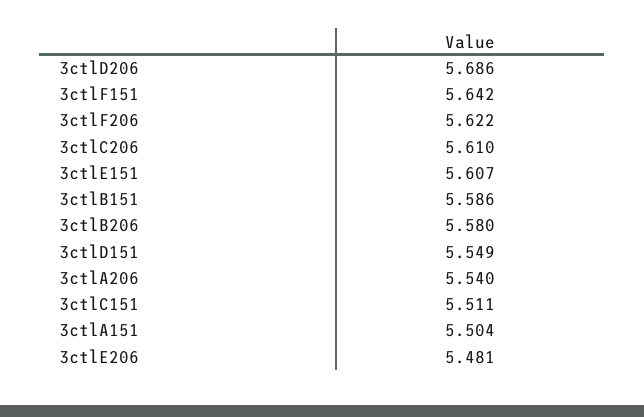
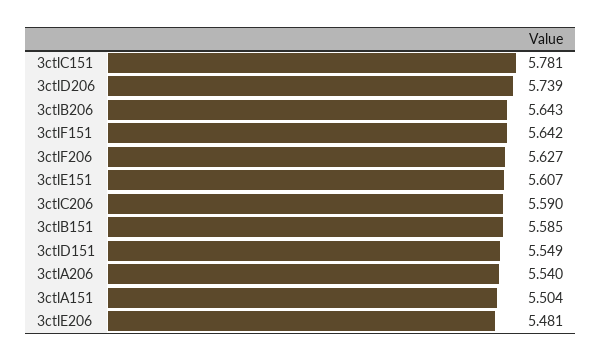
  {
-   "3ctlD206": 5.686,
+   "3ctlD206": 5.739,
    "3ctlF151": 5.642,
-   "3ctlF206": 5.622,
+   "3ctlF206": 5.627,
-   "3ctlC206": 5.61,
+   "3ctlC206": 5.59,
    "3ctlE151": 5.607,
-   "3ctlB151": 5.586,
+   "3ctlB151": 5.585,
-   "3ctlB206": 5.58,
+   "3ctlB206": 5.643,
    "3ctlD151": 5.549,
    "3ctlA206": 5.54,
-   "3ctlC151": 5.511,
+   "3ctlC151": 5.781,
    "3ctlA151": 5.504,
    "3ctlE206": 5.481
  }

